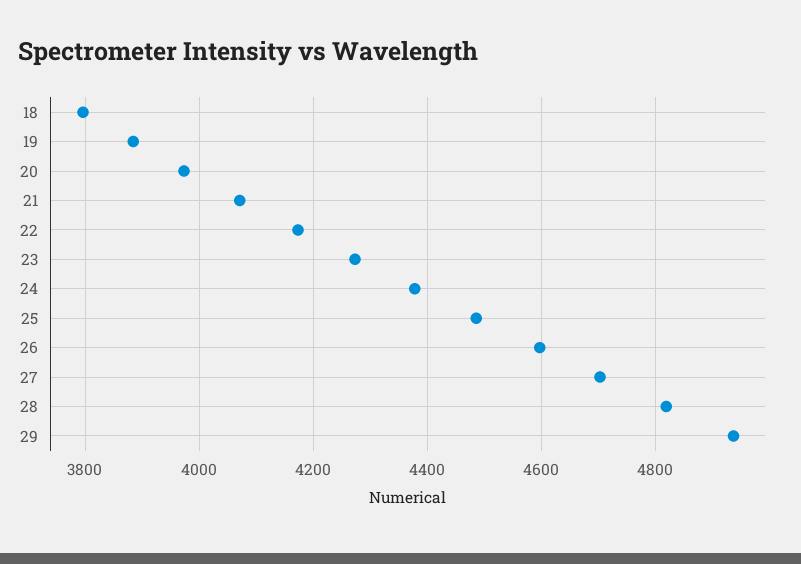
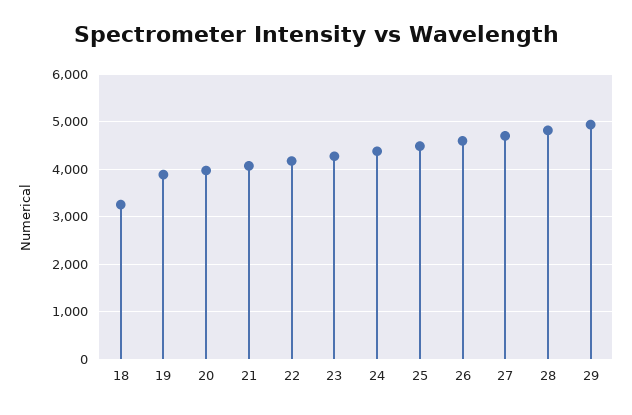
  {
-   "18": 3800,
+   "18": 3200,
    "19": 3880,
    "20": 3980,
    "21": 4080,
    "22": 4180,
    "23": 4280,
    "24": 4380,
    "25": 4480,
    "26": 4600,
    "27": 4700,
    "28": 4820,
    "29": 4940
  }

